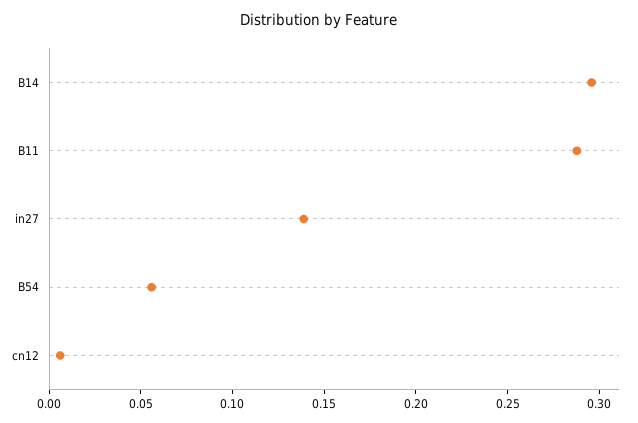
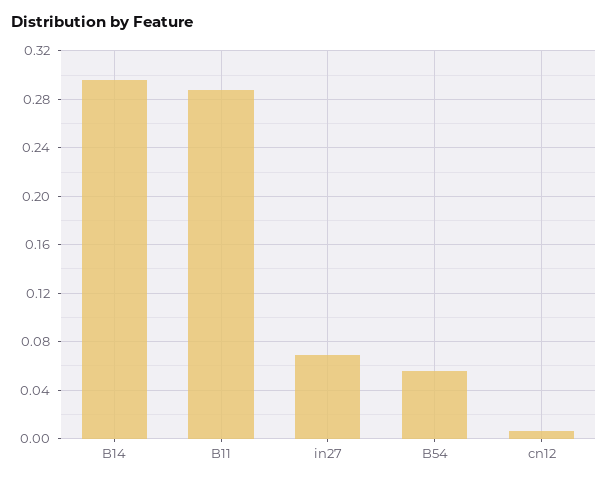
  {
    "B14": 0.295,
    "B11": 0.29,
-   "in27": 0.14,
+   "in27": 0.07,
    "B54": 0.055,
    "cn12": 0.005
  }

